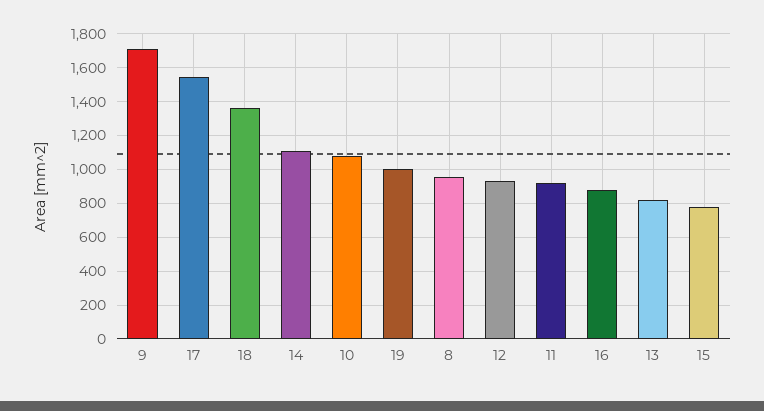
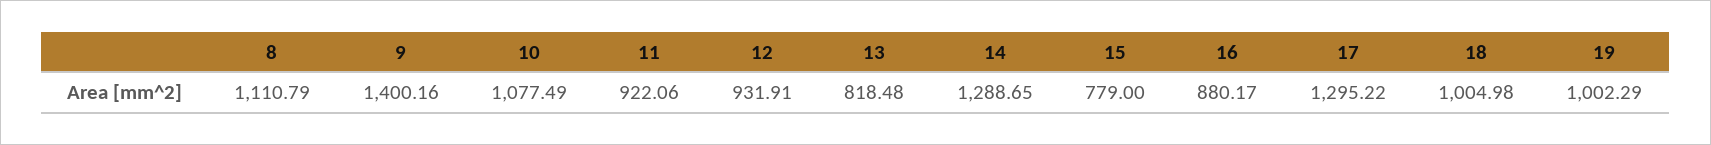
  {
-   "9": 1700,
+   "9": 1400.16,
-   "17": 1550,
+   "17": 1295.22,
-   "18": 1350,
+   "18": 1004.98,
-   "14": 1100,
+   "14": 1288.65,
    "10": 1077.49,
    "19": 1002.29,
-   "8": 950,
+   "8": 1110.79,
    "12": 931.91,
    "11": 922.06,
    "16": 880.17,
    "13": 818.48,
    "15": 779
  }

